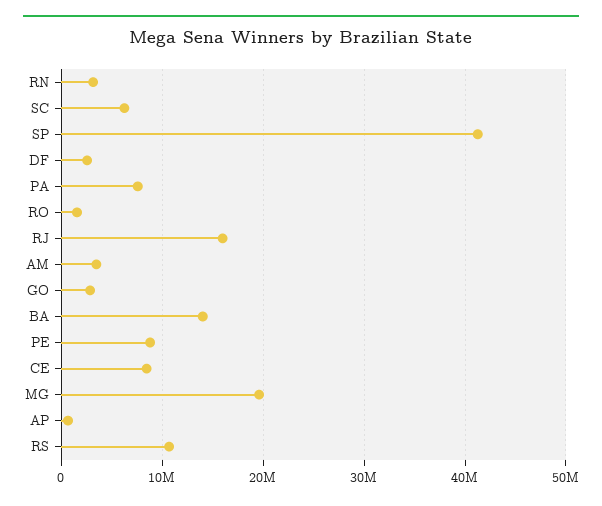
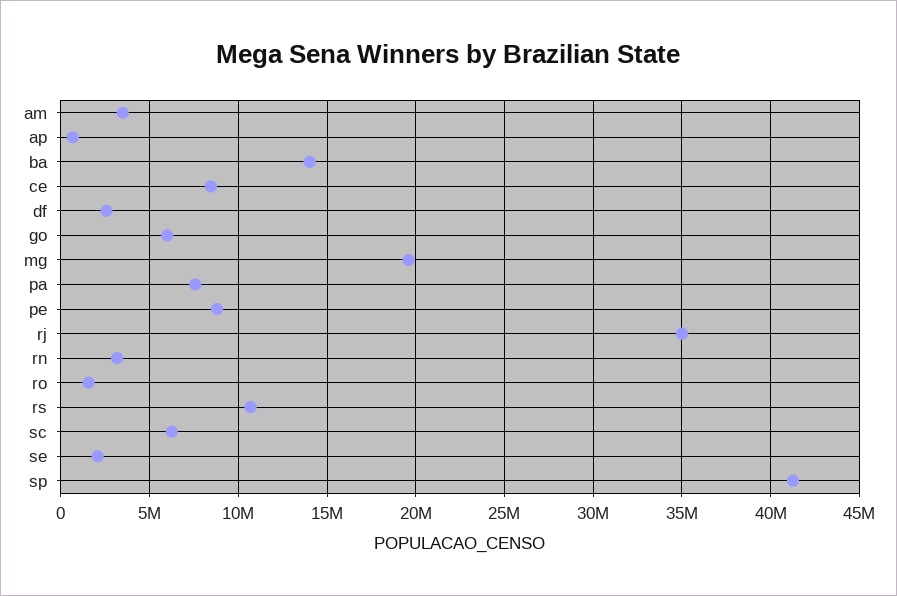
  {
    "RN": 3000000,
    "SC": 6000000,
    "SP": 41500000,
    "DF": 2500000,
    "PA": 7500000,
    "RO": 1500000,
-   "RJ": 16000000,
+   "RJ": 35000000,
    "AM": 3500000,
-   "GO": 3000000,
+   "GO": 6000000,
    "BA": 14000000,
    "PE": 9000000,
    "CE": 8500000,
    "MG": 19500000,
    "AP": 500000,
-   "RS": 10500000
+   "RS": 10500000,
+   "se": 2000000
  }

